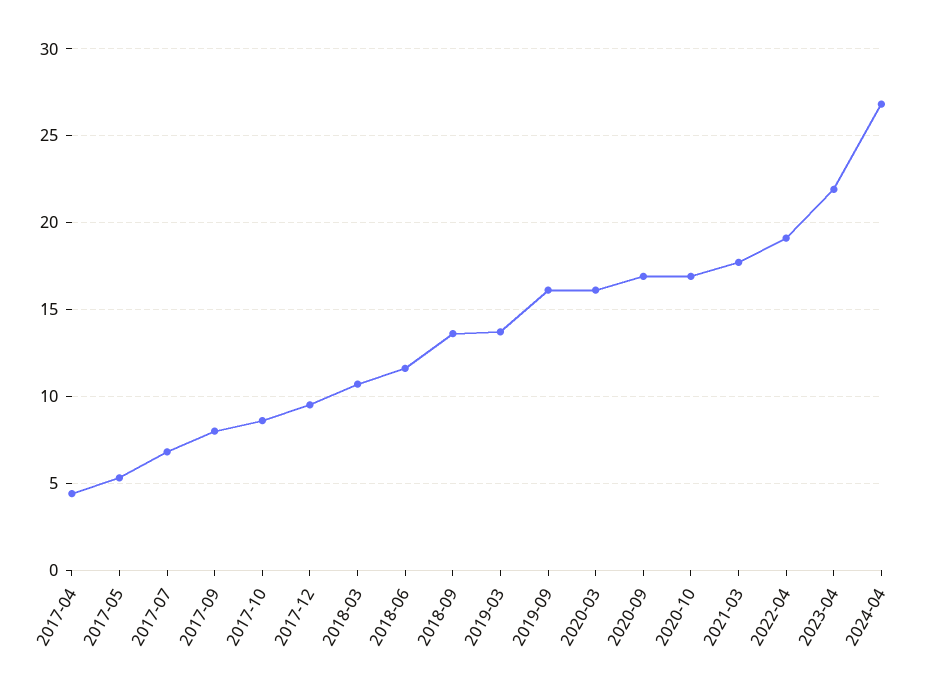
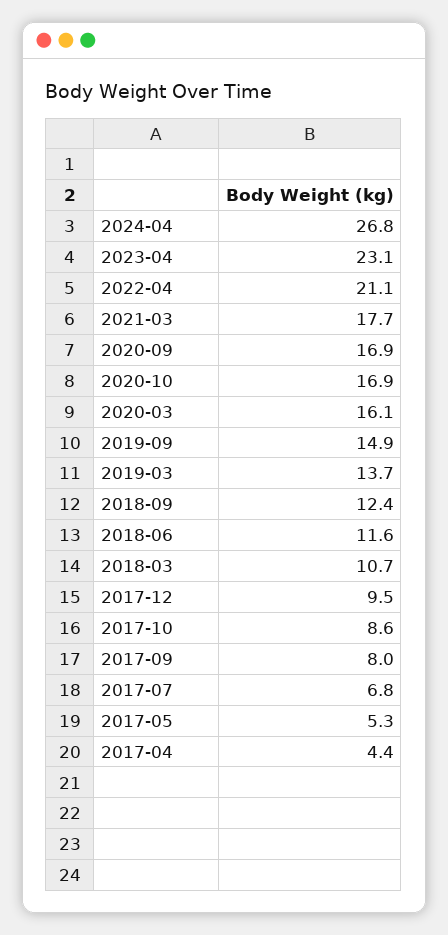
  {
    "2017-04": 4.4,
    "2017-05": 5.3,
    "2017-07": 6.8,
    "2017-09": 8,
    "2017-10": 8.6,
    "2017-12": 9.5,
    "2018-03": 10.7,
    "2018-06": 11.6,
-   "2018-09": 13.5,
+   "2018-09": 12.4,
    "2019-03": 13.7,
-   "2019-09": 16,
+   "2019-09": 14.9,
    "2020-03": 16.1,
    "2020-09": 16.9,
    "2020-10": 16.9,
    "2021-03": 17.7,
-   "2022-04": 19,
+   "2022-04": 21.1,
-   "2023-04": 22,
+   "2023-04": 23.1,
    "2024-04": 26.8
  }

